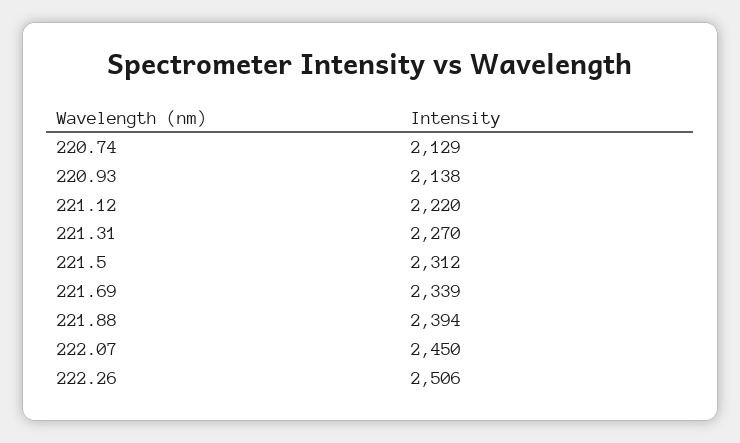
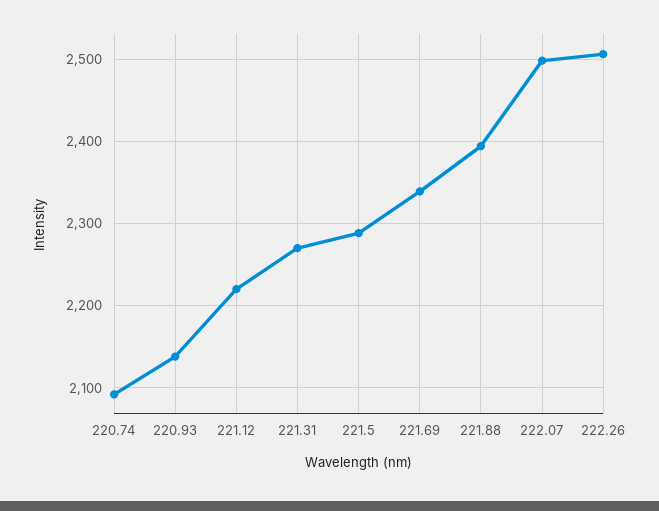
  {
-   "220.74": 2129,
+   "220.74": 2090,
    "220.93": 2138,
    "221.12": 2220,
    "221.31": 2270,
-   "221.5": 2312,
+   "221.5": 2290,
    "221.69": 2339,
    "221.88": 2394,
-   "222.07": 2450,
+   "222.07": 2500,
    "222.26": 2506
  }

